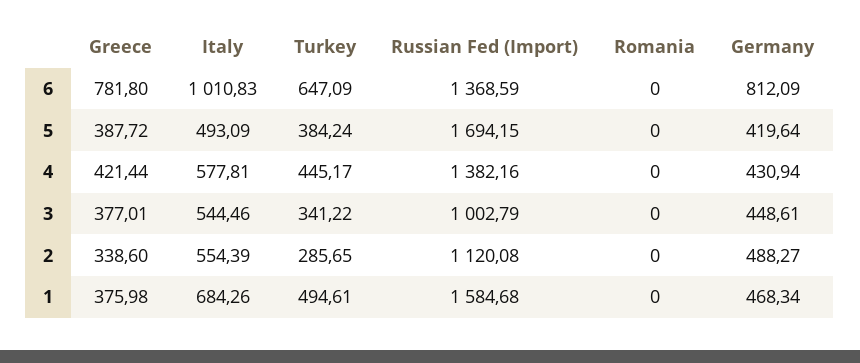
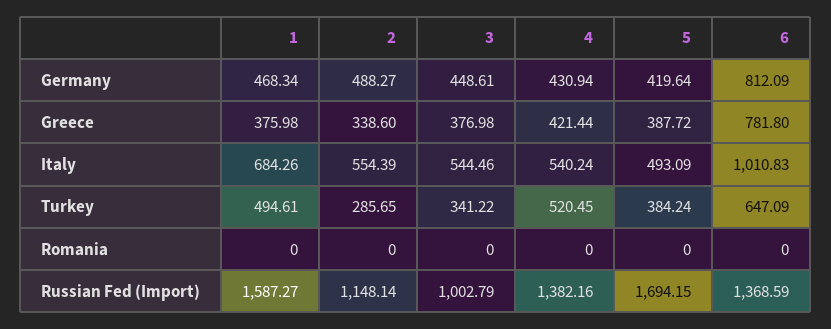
  {
    "Greece": {
      "6": 781.8,
      "5": 387.72,
      "4": 421.44,
-     "3": 377.01,
+     "3": 376.98,
      "2": 338.6,
      "1": 375.98
    },
    "Italy": {
      "6": 1010.83,
      "5": 493.09,
-     "4": 577.81,
+     "4": 540.24,
      "3": 544.46,
      "2": 554.39,
      "1": 684.26
    },
    "Turkey": {
      "6": 647.09,
      "5": 384.24,
-     "4": 445.17,
+     "4": 520.45,
      "3": 341.22,
      "2": 285.65,
      "1": 494.61
    },
    "Russian Fed (Import)": {
      "6": 1368.59,
      "5": 1694.15,
      "4": 1382.16,
      "3": 1002.79,
-     "2": 1120.08,
+     "2": 1148.14,
-     "1": 1584.68
+     "1": 1587.27
    },
    "Romania": {
      "6": 0,
      "5": 0,
      "4": 0,
      "3": 0,
      "2": 0,
      "1": 0
    },
    "Germany": {
      "6": 812.09,
      "5": 419.64,
      "4": 430.94,
      "3": 448.61,
      "2": 488.27,
      "1": 468.34
    }
  }

